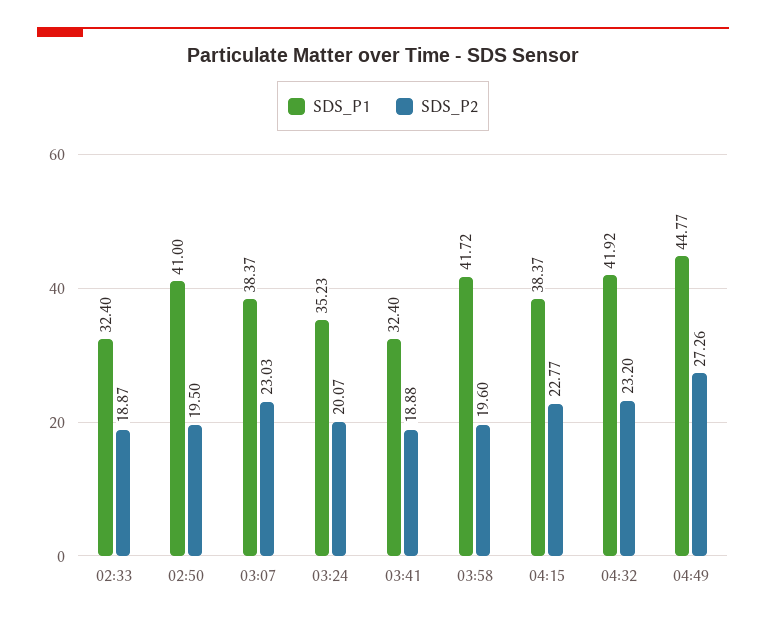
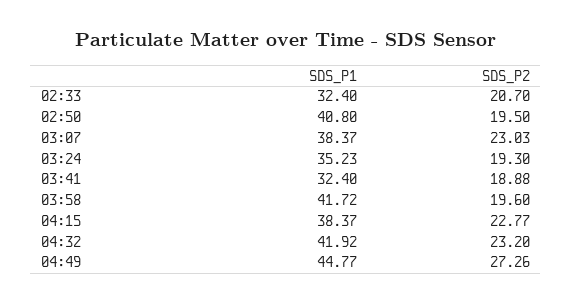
  {
    "SDS_P1": {
      "02:33": 32.4,
-     "02:50": 41,
+     "02:50": 40.8,
      "03:07": 38.37,
      "03:24": 35.23,
      "03:41": 32.4,
      "03:58": 41.72,
      "04:15": 38.37,
      "04:32": 41.92,
      "04:49": 44.77
    },
    "SDS_P2": {
-     "02:33": 18.87,
+     "02:33": 20.7,
      "02:50": 19.5,
      "03:07": 23.03,
-     "03:24": 20.07,
+     "03:24": 19.3,
      "03:41": 18.88,
      "03:58": 19.6,
      "04:15": 22.77,
      "04:32": 23.2,
      "04:49": 27.26
    }
  }

